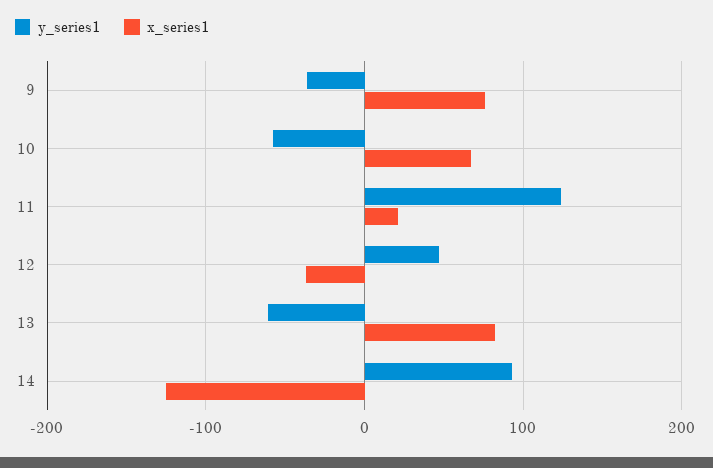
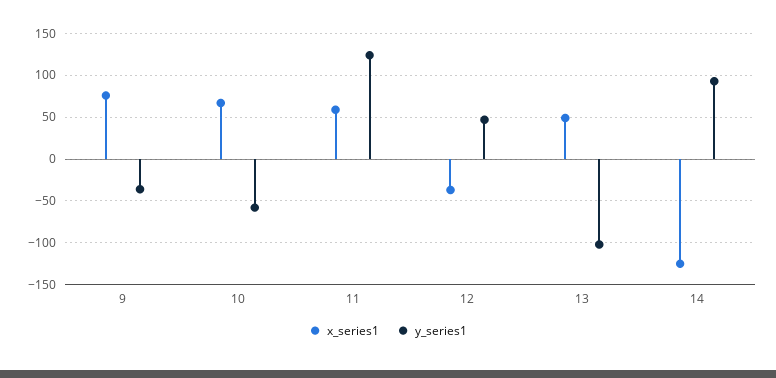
  {
    "y_series1": {
      "9": -40,
      "10": -60,
      "11": 120,
      "12": 50,
-     "13": -60,
+     "13": -100,
      "14": 90
    },
    "x_series1": {
      "9": 80,
      "10": 70,
-     "11": 20,
+     "11": 60,
      "12": -40,
-     "13": 80,
+     "13": 50,
      "14": -130
    }
  }

